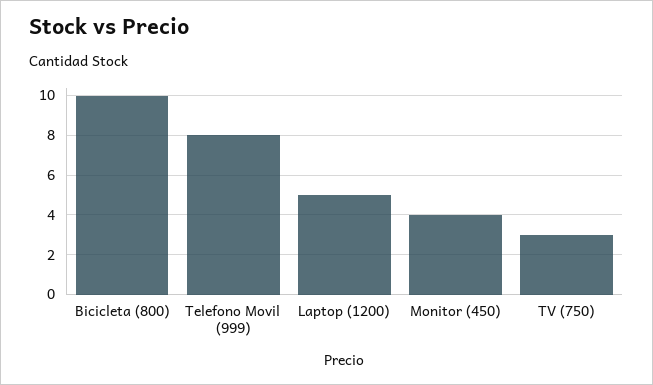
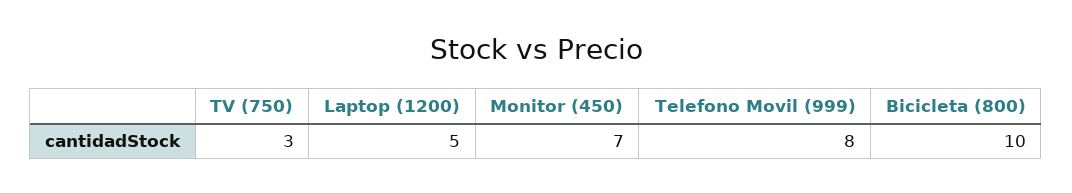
  {
    "Bicicleta (800)": 10,
    "Telefono Movil (999)": 8,
    "Laptop (1200)": 5,
-   "Monitor (450)": 4,
+   "Monitor (450)": 7,
    "TV (750)": 3
  }

